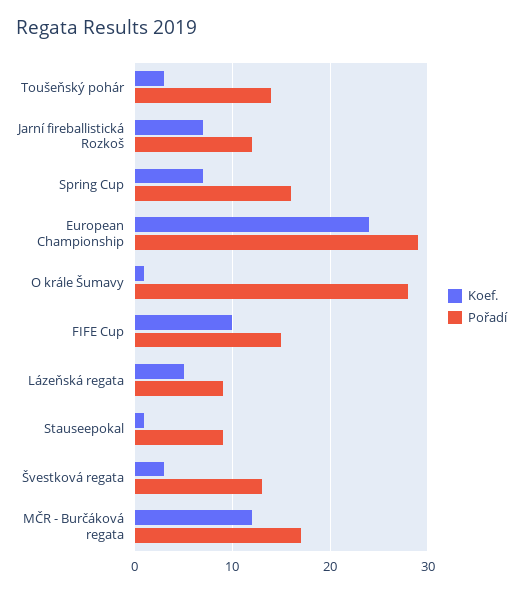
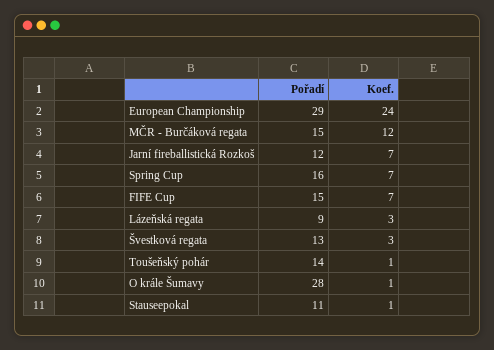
  {
    "Koef.": {
-     "Toušeňský pohár": 3,
+     "Toušeňský pohár": 1,
      "Jarní fireballistická Rozkoš": 7,
      "Spring Cup": 7,
      "European Championship": 24,
      "O krále Šumavy": 1,
-     "FIFE Cup": 10,
+     "FIFE Cup": 7,
-     "Lázeňská regata": 5,
+     "Lázeňská regata": 3,
      "Stauseepokal": 1,
      "Švestková regata": 3,
      "MČR - Burčáková regata": 12
    },
    "Pořadí": {
      "Toušeňský pohár": 14,
      "Jarní fireballistická Rozkoš": 12,
      "Spring Cup": 16,
      "European Championship": 29,
      "O krále Šumavy": 28,
      "FIFE Cup": 15,
      "Lázeňská regata": 9,
-     "Stauseepokal": 9,
+     "Stauseepokal": 11,
      "Švestková regata": 13,
-     "MČR - Burčáková regata": 17
+     "MČR - Burčáková regata": 15
    }
  }

